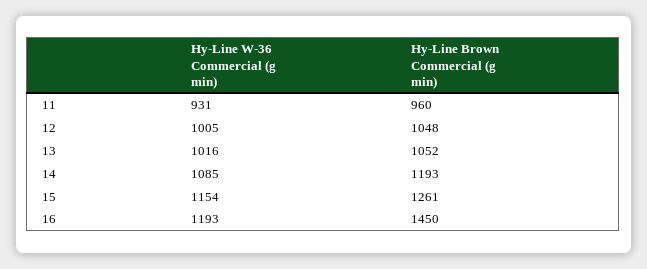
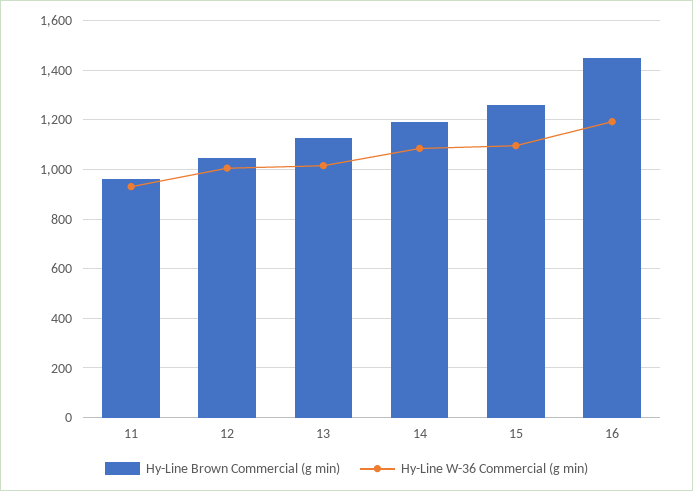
  {
    "Hy-Line W-36 Commercial (g min)": {
      "11": 931,
      "12": 1005,
      "13": 1016,
      "14": 1085,
-     "15": 1154,
+     "15": 1100,
      "16": 1193
    },
    "Hy-Line Brown Commercial (g min)": {
      "11": 960,
      "12": 1048,
-     "13": 1052,
+     "13": 1125,
      "14": 1193,
      "15": 1261,
      "16": 1450
    }
  }

